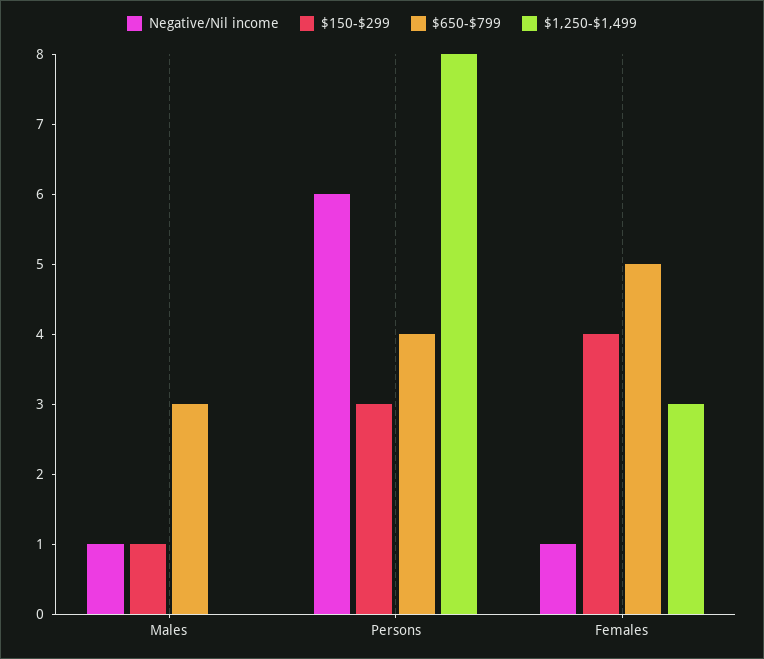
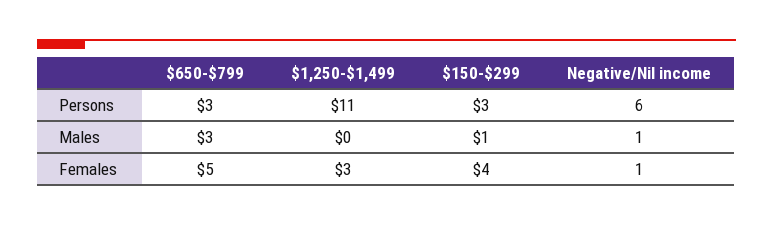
  {
    "Negative/Nil income": {
      "Males": 1,
      "Persons": 6,
      "Females": 1
    },
    "$150-$299": {
      "Males": 1,
      "Persons": 3,
      "Females": 4
    },
    "$650-$799": {
      "Males": 3,
-     "Persons": 4,
+     "Persons": 3,
      "Females": 5
    },
    "$1,250-$1,499": {
      "Males": 0,
-     "Persons": 8,
+     "Persons": 11,
      "Females": 3
    }
  }

